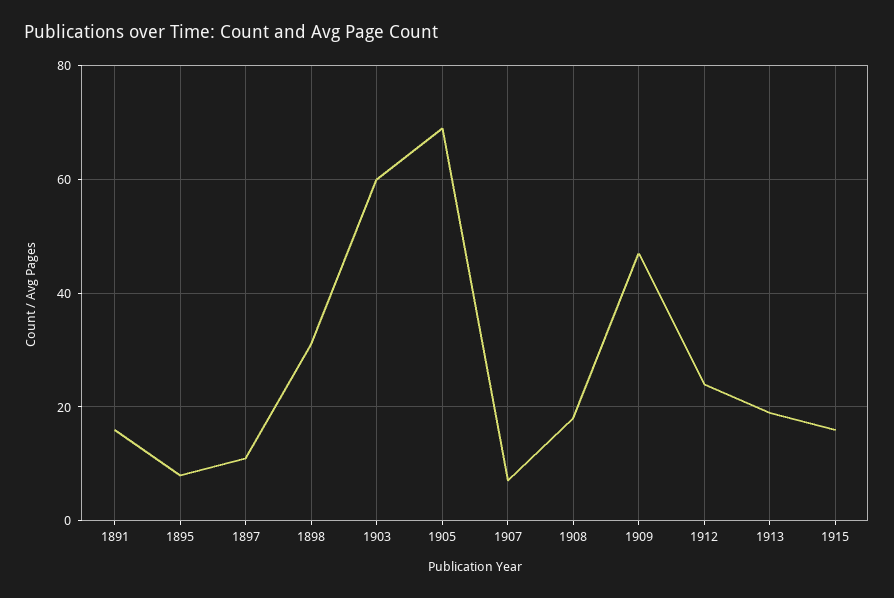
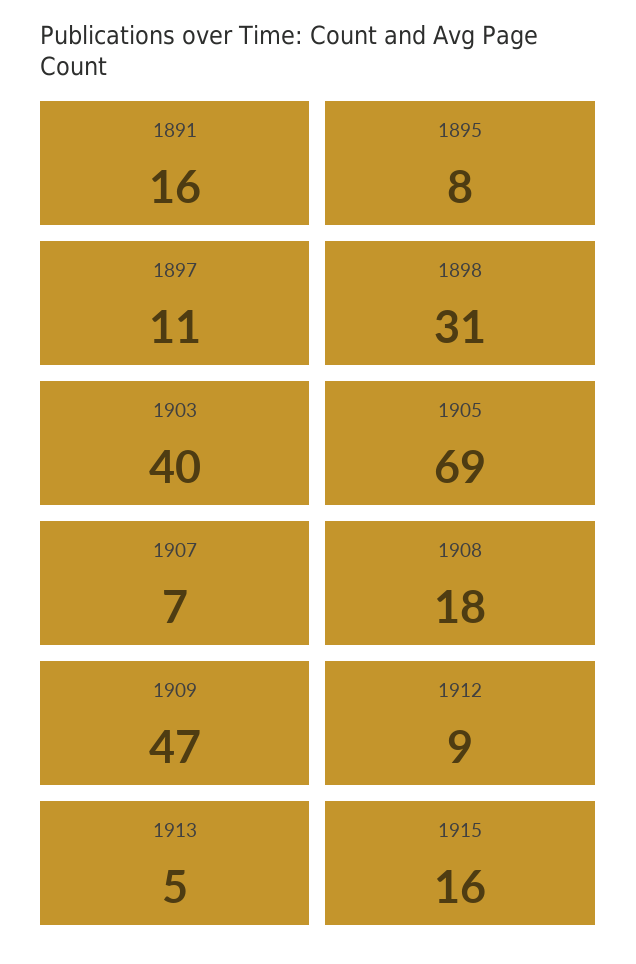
  {
    "1891": 16,
    "1895": 8,
    "1897": 11,
    "1898": 31,
-   "1903": 60,
+   "1903": 40,
    "1905": 69,
    "1907": 7,
    "1908": 18,
    "1909": 47,
-   "1912": 25,
+   "1912": 9,
-   "1913": 20,
+   "1913": 5,
    "1915": 16
  }

